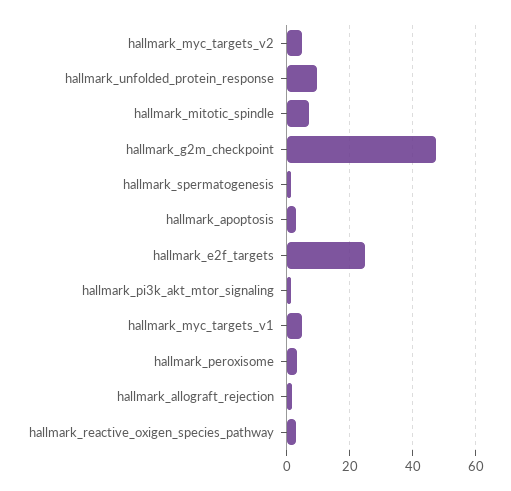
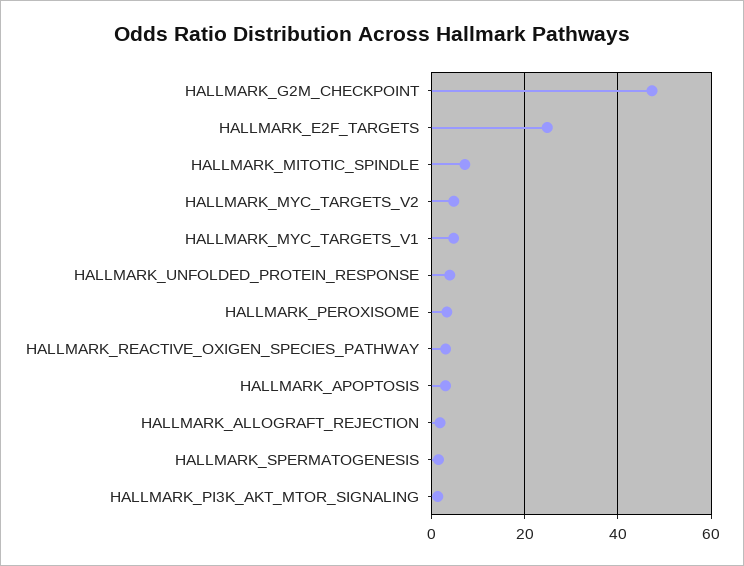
  {
    "hallmark_myc_targets_v2": 4,
-   "hallmark_unfolded_protein_response": 10,
+   "hallmark_unfolded_protein_response": 4,
    "hallmark_mitotic_spindle": 8,
    "hallmark_g2m_checkpoint": 48,
    "hallmark_spermatogenesis": 2,
    "hallmark_apoptosis": 2,
    "hallmark_e2f_targets": 24,
    "hallmark_pi3k_akt_mtor_signaling": 2,
    "hallmark_myc_targets_v1": 4,
    "hallmark_peroxisome": 4,
    "hallmark_allograft_rejection": 2,
    "hallmark_reactive_oxigen_species_pathway": 2
  }

